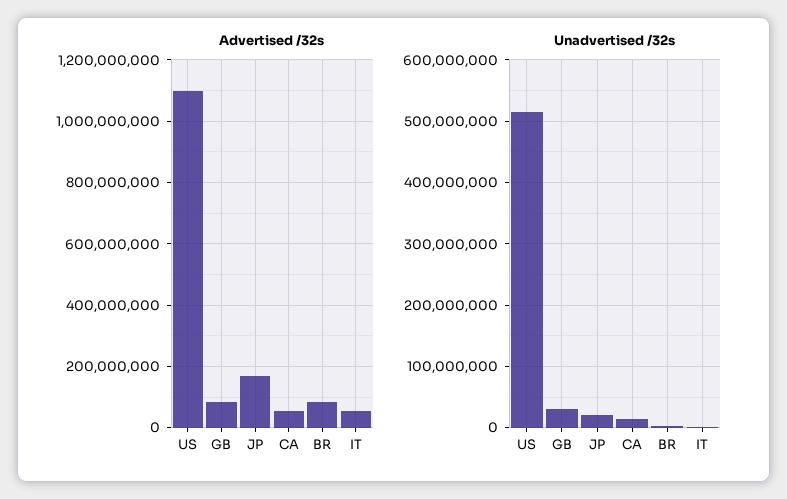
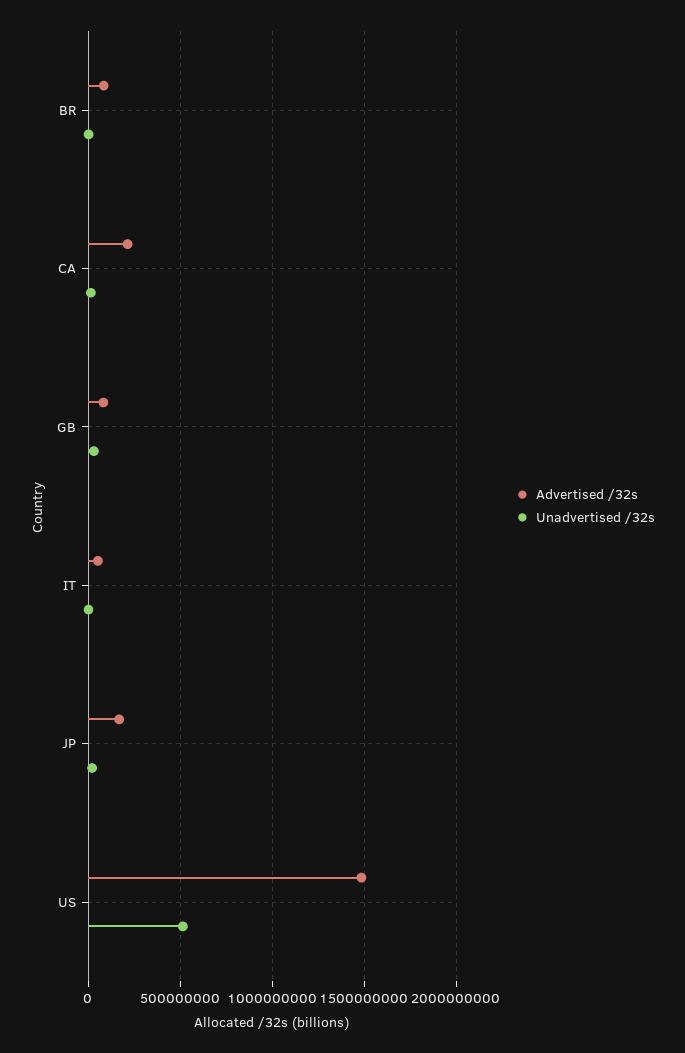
  {
    "Advertised /32s": {
-     "US": 1100000000,
+     "US": 1500000000,
      "GB": 80000000,
      "JP": 160000000,
-     "CA": 60000000,
+     "CA": 200000000,
      "BR": 80000000,
      "IT": 60000000
    },
    "Unadvertised /32s": {
      "US": 520000000,
      "GB": 30000000,
      "JP": 20000000,
      "CA": 10000000,
      "BR": 0,
      "IT": 0
    }
  }

